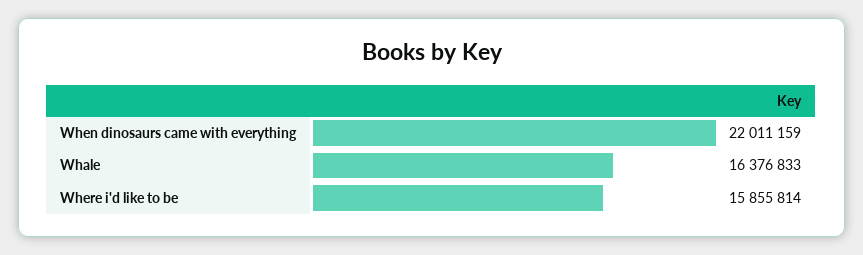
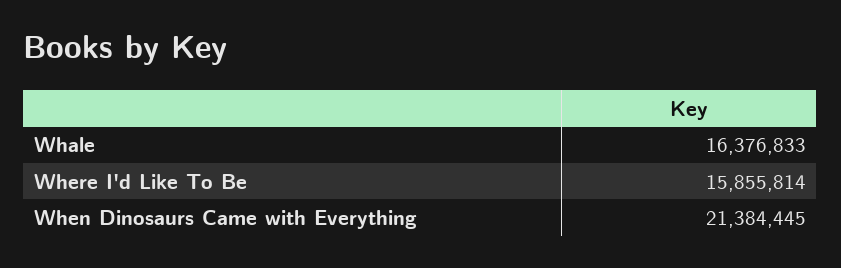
  {
-   "When dinosaurs came with everything": 22011159,
+   "When dinosaurs came with everything": 21384445,
    "Whale": 16376833,
    "Where i'd like to be": 15855814
  }

